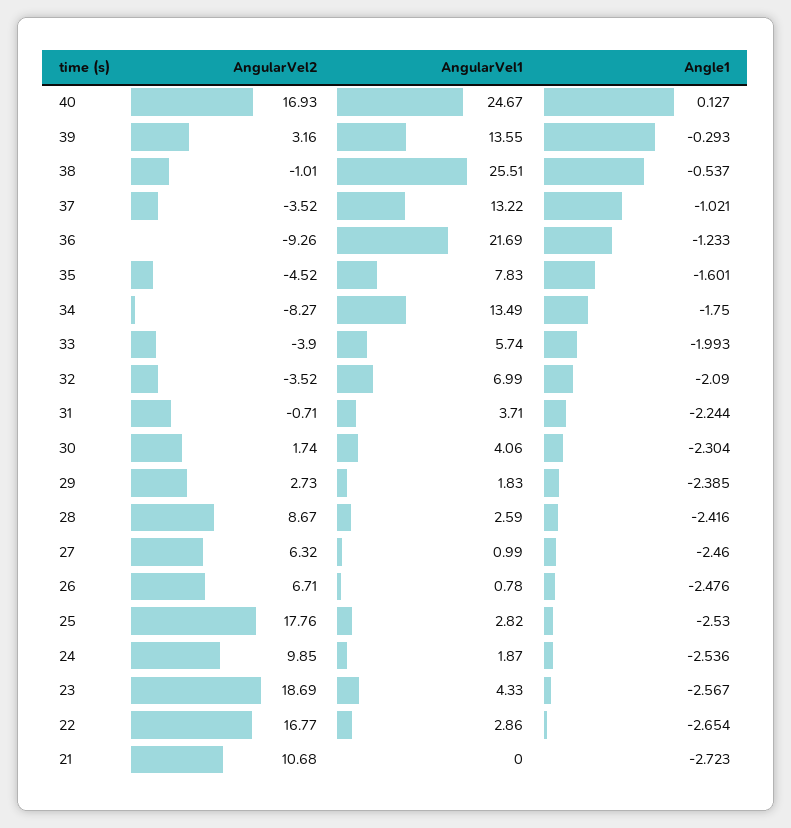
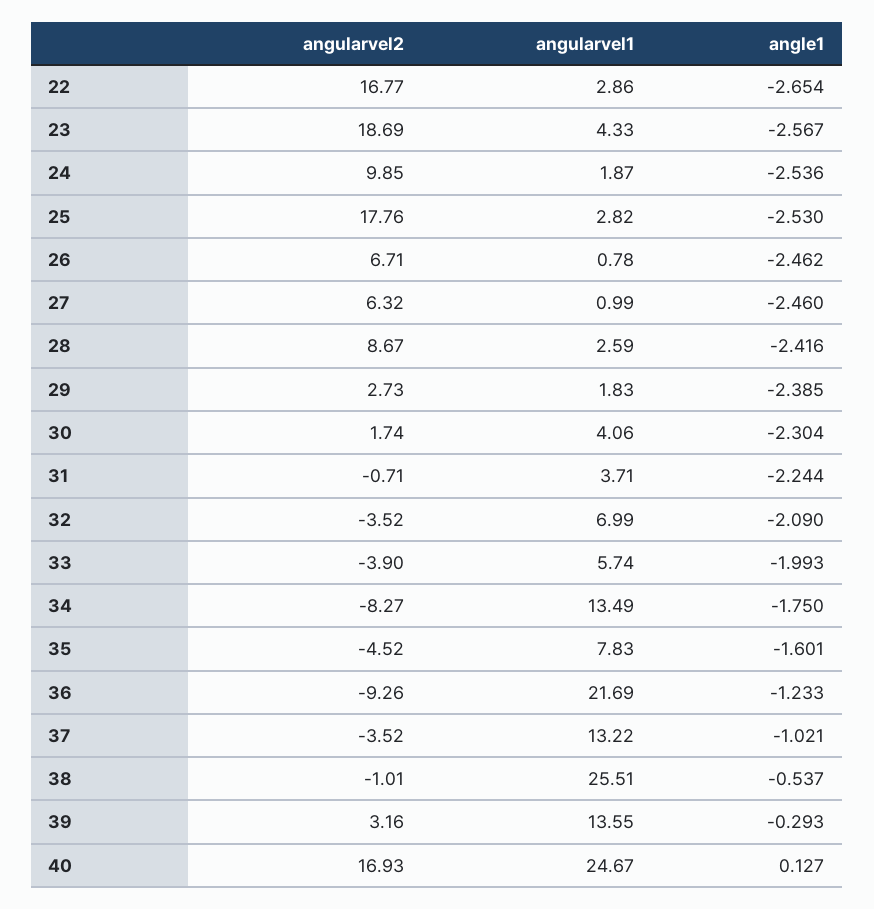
  {
    "AngularVel2": {
      "40": 16.93,
      "39": 3.16,
      "38": -1.01,
      "37": -3.52,
      "36": -9.26,
      "35": -4.52,
      "34": -8.27,
      "33": -3.9,
      "32": -3.52,
      "31": -0.71,
      "30": 1.74,
      "29": 2.73,
      "28": 8.67,
      "27": 6.32,
      "26": 6.71,
      "25": 17.76,
      "24": 9.85,
      "23": 18.69,
-     "22": 16.77,
+     "22": 16.77
-     "21": 10.68
    },
    "AngularVel1": {
      "40": 24.67,
      "39": 13.55,
      "38": 25.51,
      "37": 13.22,
      "36": 21.69,
      "35": 7.83,
      "34": 13.49,
      "33": 5.74,
      "32": 6.99,
      "31": 3.71,
      "30": 4.06,
      "29": 1.83,
      "28": 2.59,
      "27": 0.99,
      "26": 0.78,
      "25": 2.82,
      "24": 1.87,
      "23": 4.33,
-     "22": 2.86,
+     "22": 2.86
-     "21": 0
    },
    "Angle1": {
      "40": 0.127,
      "39": -0.293,
      "38": -0.537,
      "37": -1.021,
      "36": -1.233,
      "35": -1.601,
      "34": -1.75,
      "33": -1.993,
      "32": -2.09,
      "31": -2.244,
      "30": -2.304,
      "29": -2.385,
      "28": -2.416,
      "27": -2.46,
-     "26": -2.476,
+     "26": -2.462,
      "25": -2.53,
      "24": -2.536,
      "23": -2.567,
-     "22": -2.654,
+     "22": -2.654
-     "21": -2.723
    }
  }

